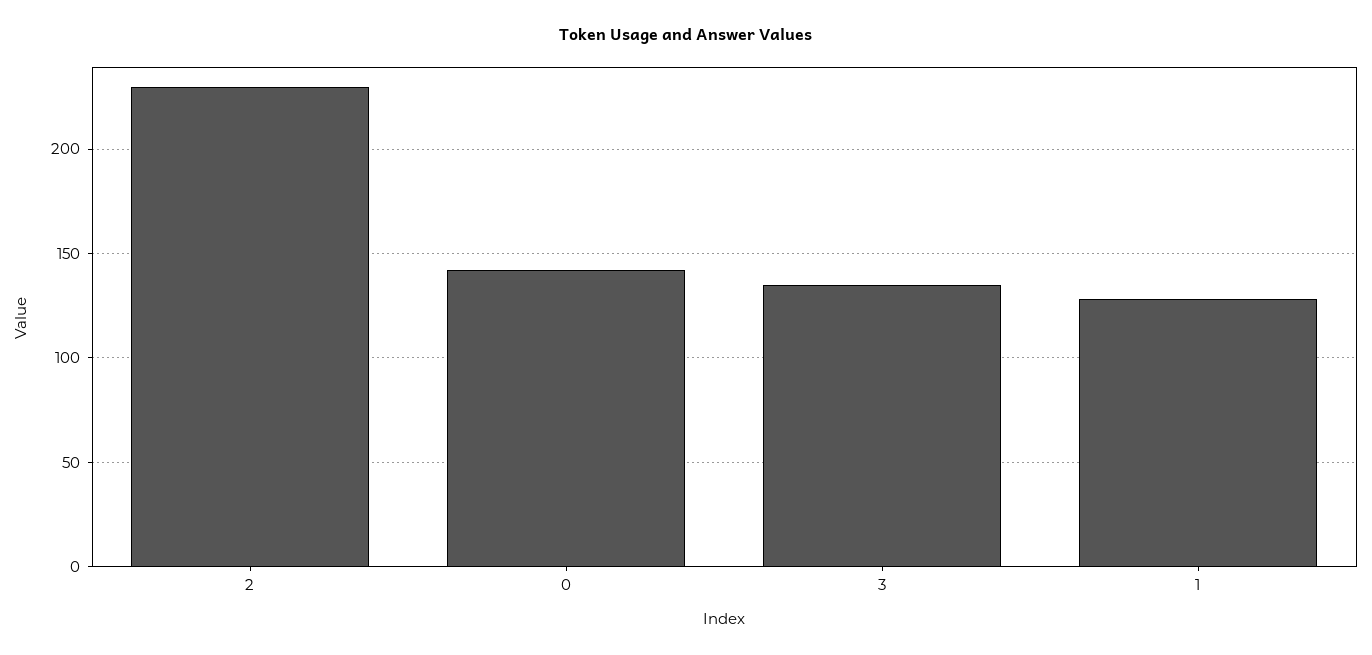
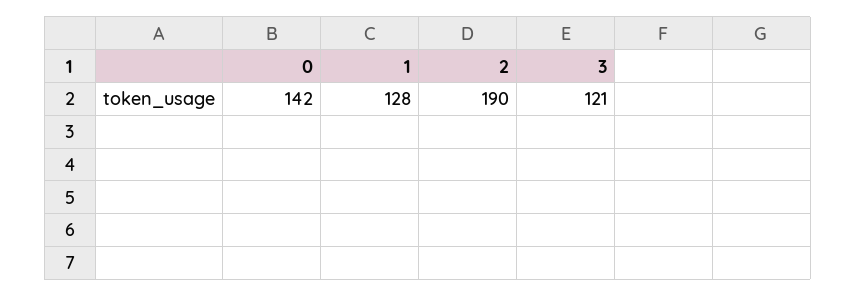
  {
-   "2": 230,
+   "2": 190,
    "0": 142,
-   "3": 135,
+   "3": 121,
    "1": 128
  }

